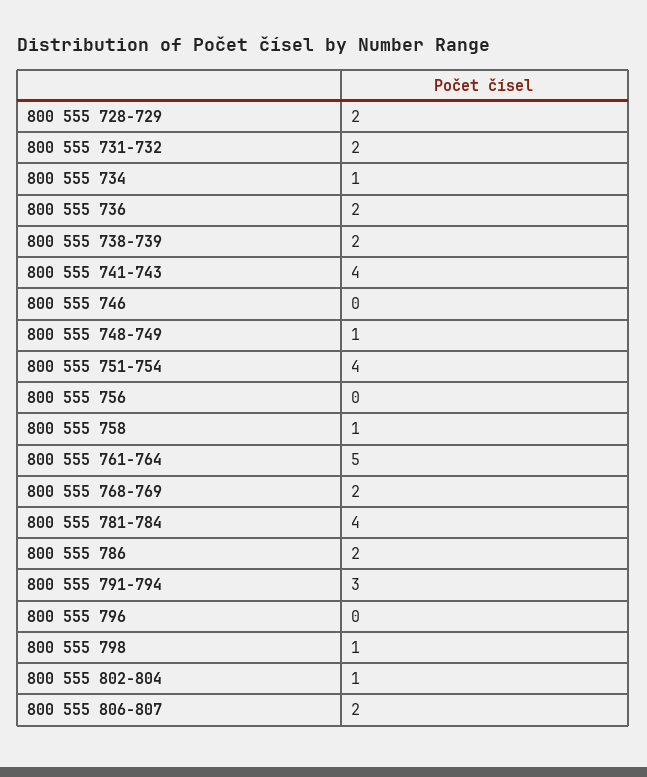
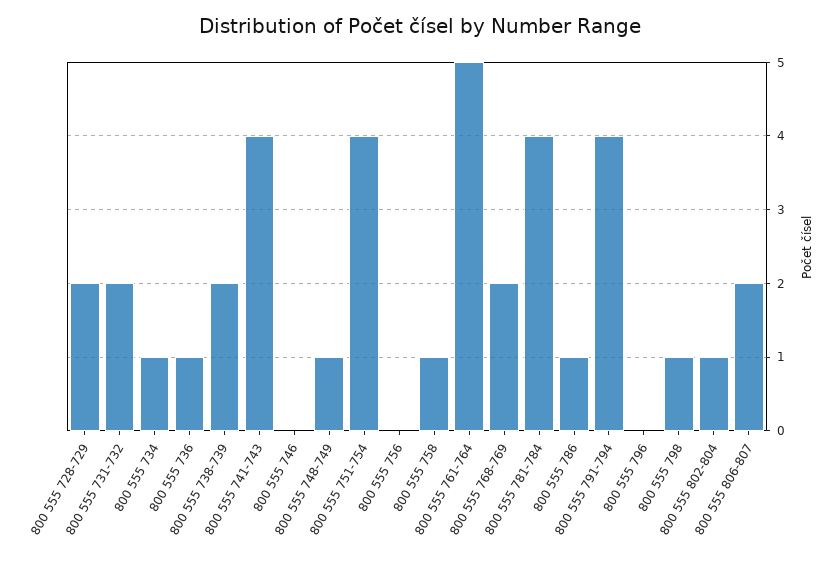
  {
    "800 555 728-729": 2,
    "800 555 731-732": 2,
    "800 555 734": 1,
-   "800 555 736": 2,
+   "800 555 736": 1,
    "800 555 738-739": 2,
    "800 555 741-743": 4,
    "800 555 746": 0,
    "800 555 748-749": 1,
    "800 555 751-754": 4,
    "800 555 756": 0,
    "800 555 758": 1,
    "800 555 761-764": 5,
    "800 555 768-769": 2,
    "800 555 781-784": 4,
-   "800 555 786": 2,
+   "800 555 786": 1,
-   "800 555 791-794": 3,
+   "800 555 791-794": 4,
    "800 555 796": 0,
    "800 555 798": 1,
    "800 555 802-804": 1,
    "800 555 806-807": 2
  }

